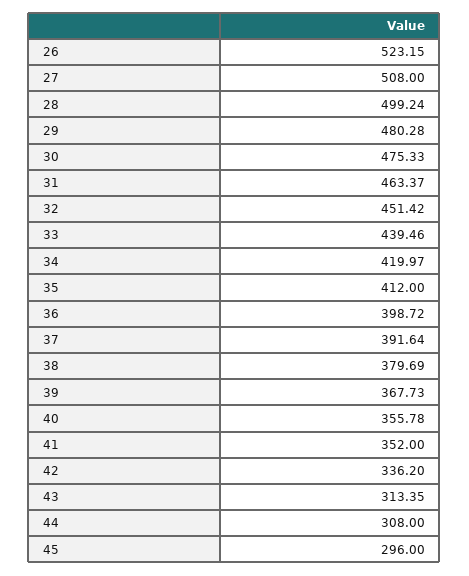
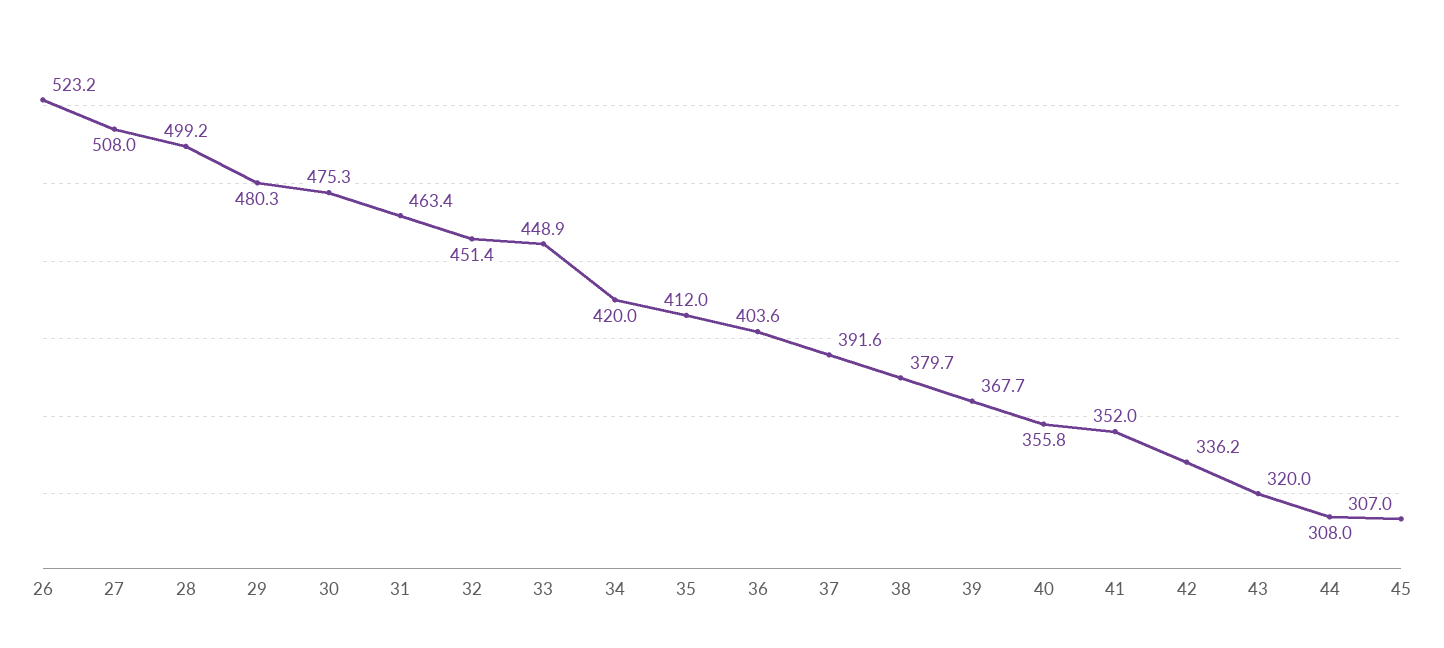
  {
    "26": 523.15,
    "27": 508,
    "28": 499.24,
    "29": 480.28,
    "30": 475.33,
    "31": 463.37,
    "32": 451.42,
-   "33": 439.46,
+   "33": 448.9,
    "34": 419.97,
    "35": 412,
-   "36": 398.72,
+   "36": 403.6,
    "37": 391.64,
    "38": 379.69,
    "39": 367.73,
    "40": 355.78,
    "41": 352,
    "42": 336.2,
-   "43": 313.35,
+   "43": 320,
    "44": 308,
-   "45": 296
+   "45": 307
  }

